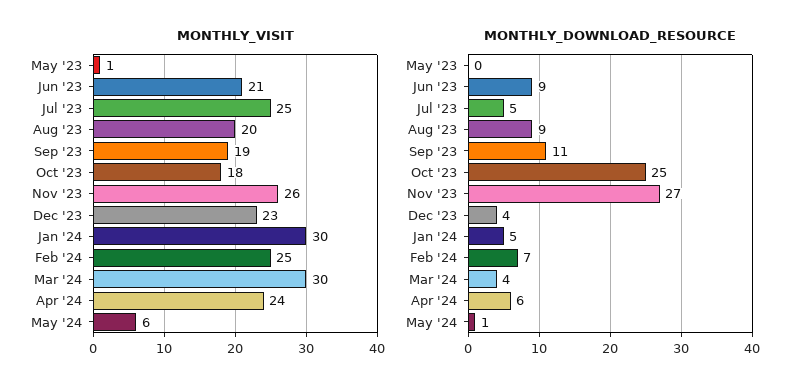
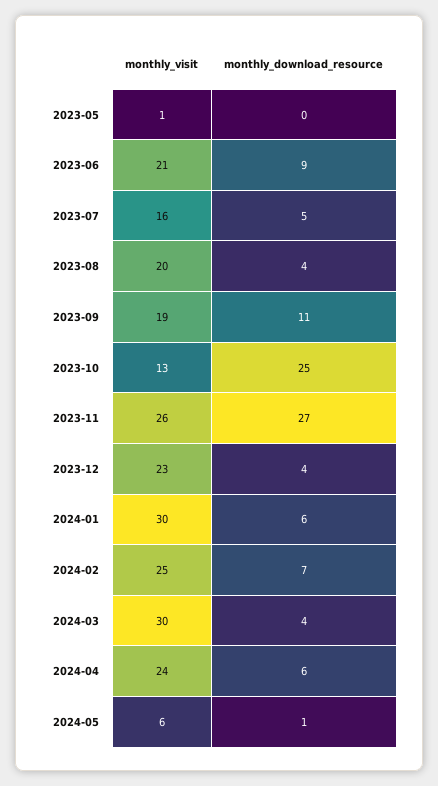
  {
    "MONTHLY_VISIT": {
      "May '23": 1,
      "Jun '23": 21,
-     "Jul '23": 25,
+     "Jul '23": 16,
      "Aug '23": 20,
      "Sep '23": 19,
-     "Oct '23": 18,
+     "Oct '23": 13,
      "Nov '23": 26,
      "Dec '23": 23,
      "Jan '24": 30,
      "Feb '24": 25,
      "Mar '24": 30,
      "Apr '24": 24,
      "May '24": 6
    },
    "MONTHLY_DOWNLOAD_RESOURCE": {
      "May '23": 0,
      "Jun '23": 9,
      "Jul '23": 5,
-     "Aug '23": 9,
+     "Aug '23": 4,
      "Sep '23": 11,
      "Oct '23": 25,
      "Nov '23": 27,
      "Dec '23": 4,
-     "Jan '24": 5,
+     "Jan '24": 6,
      "Feb '24": 7,
      "Mar '24": 4,
      "Apr '24": 6,
      "May '24": 1
    }
  }

